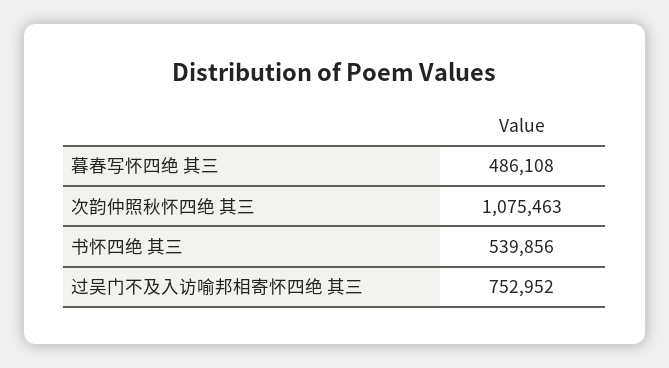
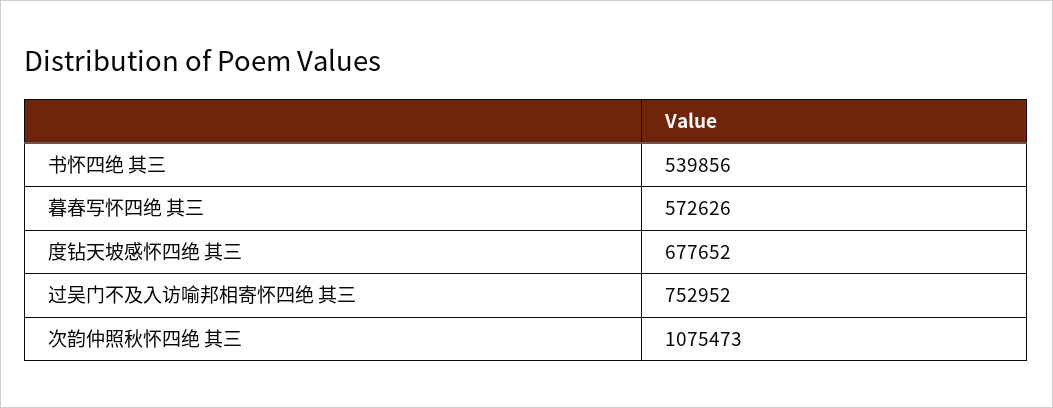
  {
-   "暮春写怀四绝 其三": 486108,
+   "暮春写怀四绝 其三": 572626,
-   "次韵仲照秋怀四绝 其三": 1075463,
+   "次韵仲照秋怀四绝 其三": 1075473,
    "书怀四绝 其三": 539856,
-   "过吴门不及入访喻邦相寄怀四绝 其三": 752952
+   "过吴门不及入访喻邦相寄怀四绝 其三": 752952,
+   "度钻天坡感怀四绝 其三": 677652
  }

